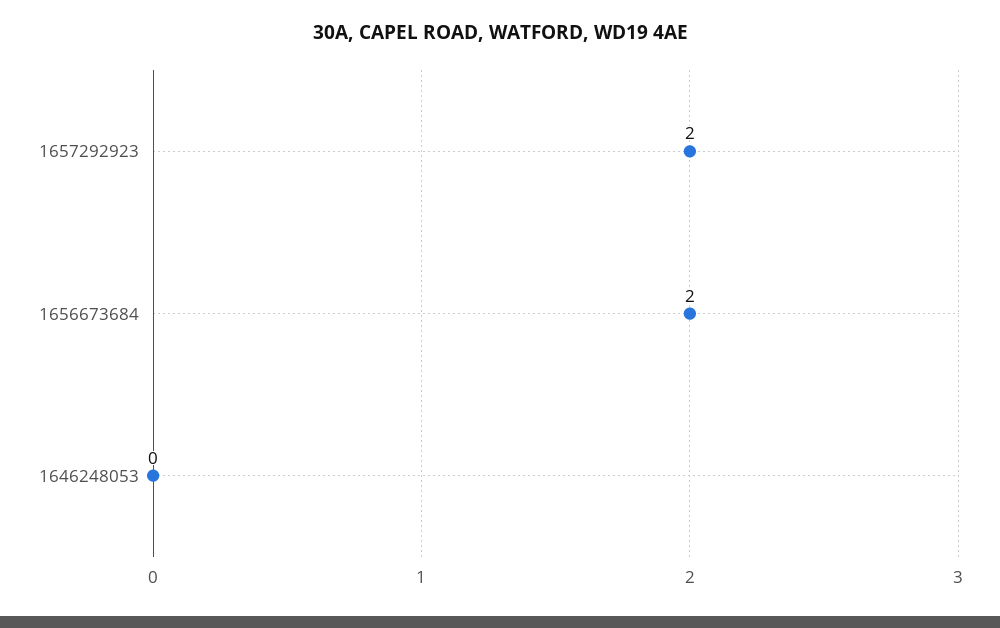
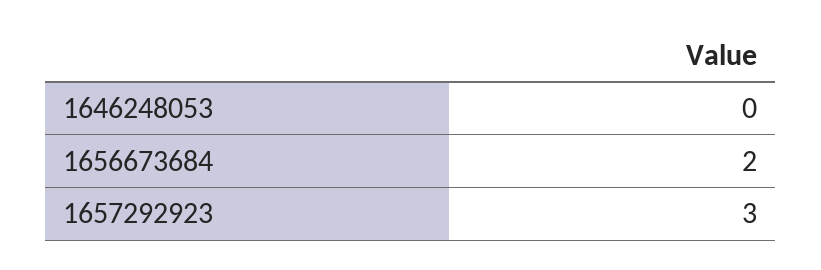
  {
-   "1657292923": 2,
+   "1657292923": 3,
    "1656673684": 2,
    "1646248053": 0
  }

